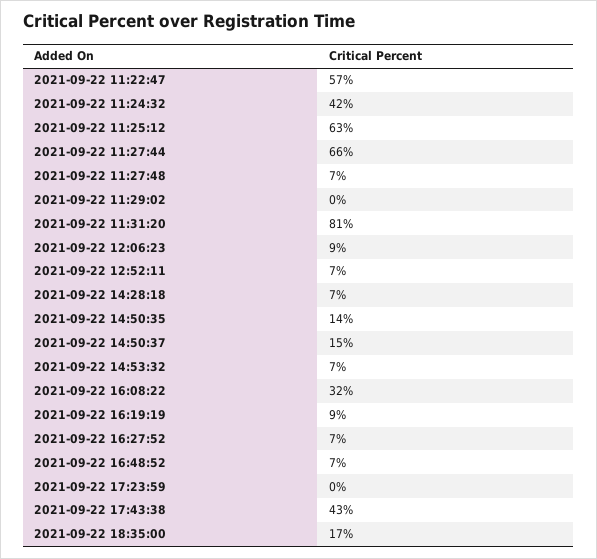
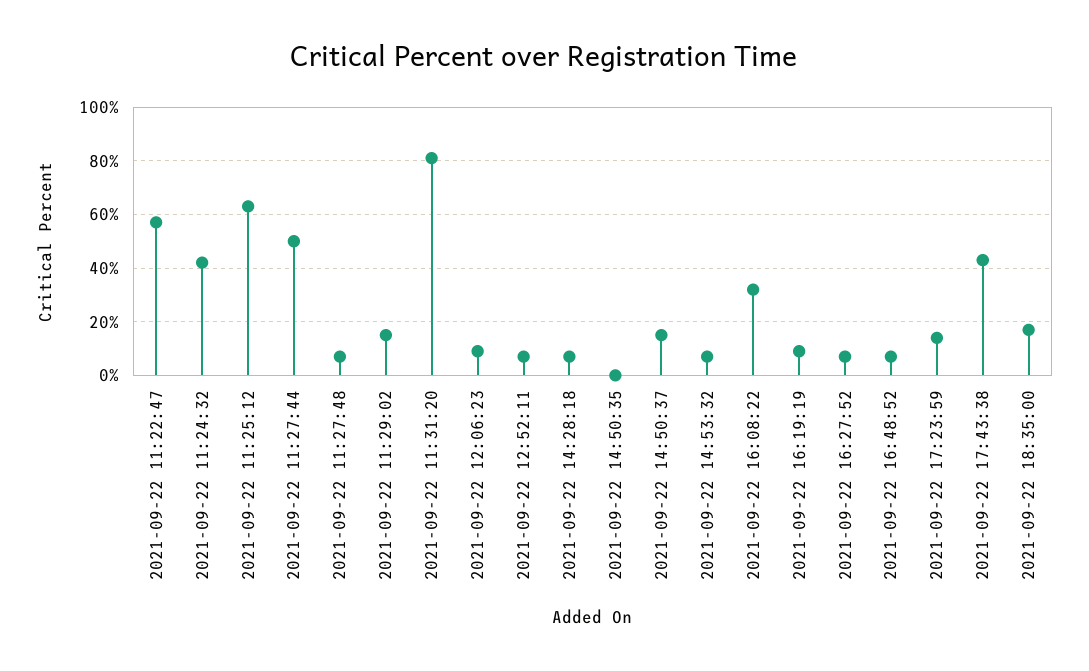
  {
    "2021-09-22 11:22:47": 57,
    "2021-09-22 11:24:32": 42,
    "2021-09-22 11:25:12": 63,
-   "2021-09-22 11:27:44": 66,
+   "2021-09-22 11:27:44": 50,
    "2021-09-22 11:27:48": 7,
-   "2021-09-22 11:29:02": 0,
+   "2021-09-22 11:29:02": 15,
    "2021-09-22 11:31:20": 81,
    "2021-09-22 12:06:23": 9,
    "2021-09-22 12:52:11": 7,
    "2021-09-22 14:28:18": 7,
-   "2021-09-22 14:50:35": 14,
+   "2021-09-22 14:50:35": 0,
    "2021-09-22 14:50:37": 15,
    "2021-09-22 14:53:32": 7,
    "2021-09-22 16:08:22": 32,
    "2021-09-22 16:19:19": 9,
    "2021-09-22 16:27:52": 7,
    "2021-09-22 16:48:52": 7,
-   "2021-09-22 17:23:59": 0,
+   "2021-09-22 17:23:59": 15,
    "2021-09-22 17:43:38": 43,
    "2021-09-22 18:35:00": 17
  }

